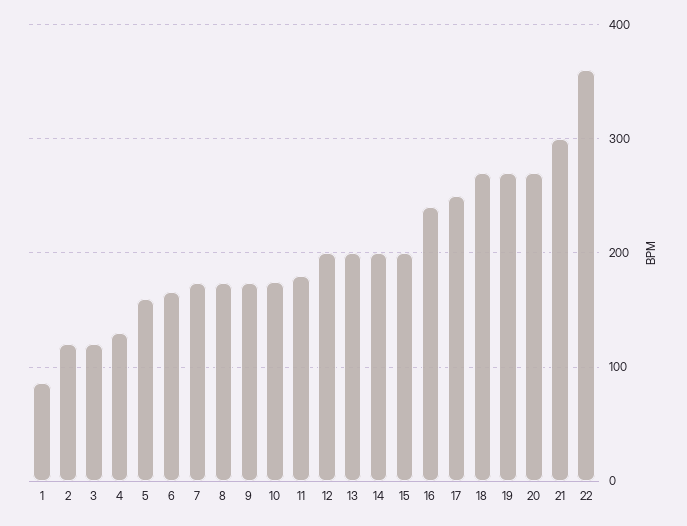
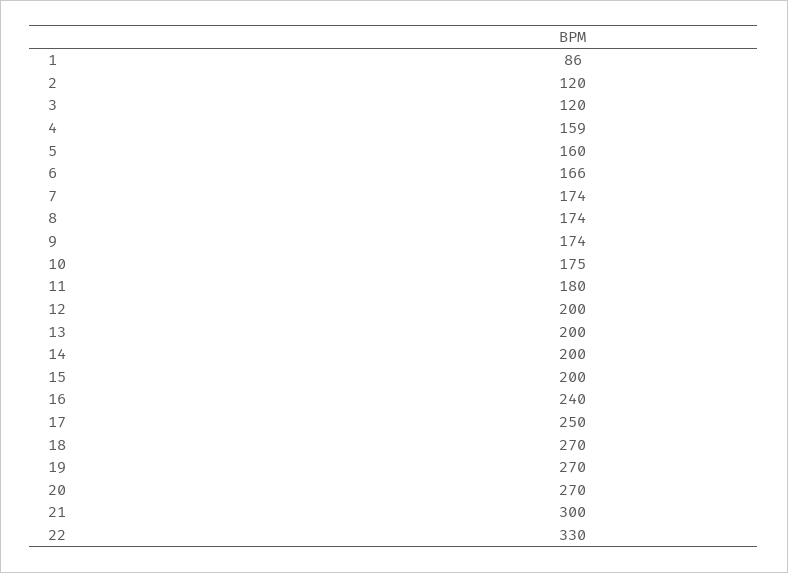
  {
    "1": 86,
    "2": 120,
    "3": 120,
-   "4": 130,
+   "4": 159,
    "5": 160,
    "6": 166,
    "7": 174,
    "8": 174,
    "9": 174,
    "10": 175,
    "11": 180,
    "12": 200,
    "13": 200,
    "14": 200,
    "15": 200,
    "16": 240,
    "17": 250,
    "18": 270,
    "19": 270,
    "20": 270,
    "21": 300,
-   "22": 360
+   "22": 330
  }

